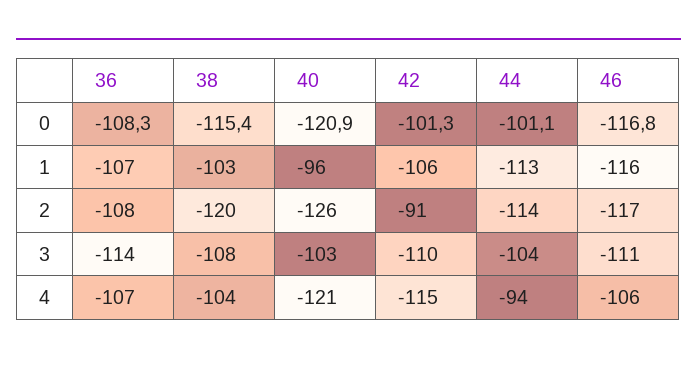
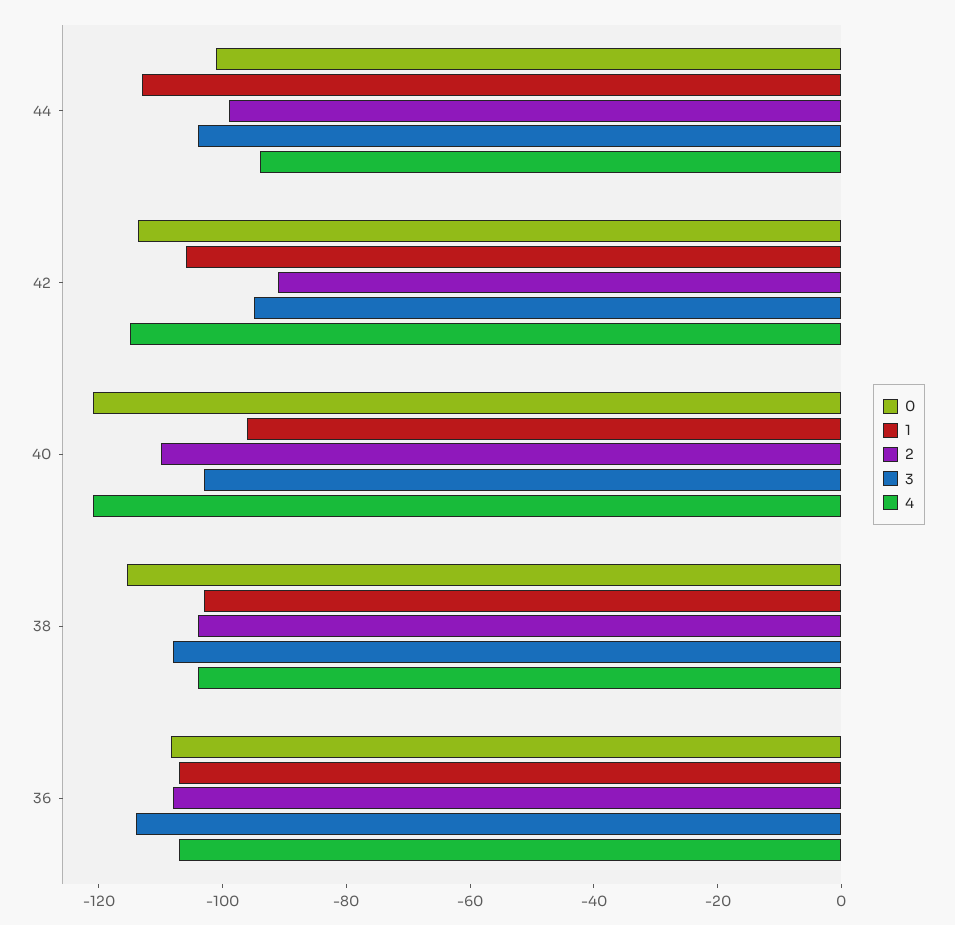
  {
    "0": {
      "36": -108.3,
      "38": -115.4,
      "40": -120.9,
-     "42": -101.3,
+     "42": -115,
-     "44": -101.1,
+     "44": -101.1
-     "46": -116.8
    },
    "1": {
      "36": -107,
      "38": -103,
      "40": -96,
      "42": -106,
-     "44": -113,
+     "44": -113
-     "46": -116
    },
    "2": {
      "36": -108,
-     "38": -120,
+     "38": -105,
-     "40": -126,
+     "40": -110,
      "42": -91,
-     "44": -114,
+     "44": -100
-     "46": -117
    },
    "3": {
      "36": -114,
      "38": -108,
      "40": -103,
-     "42": -110,
+     "42": -95,
-     "44": -104,
+     "44": -104
-     "46": -111
    },
    "4": {
      "36": -107,
      "38": -104,
      "40": -121,
      "42": -115,
-     "44": -94,
+     "44": -94
-     "46": -106
    }
  }

